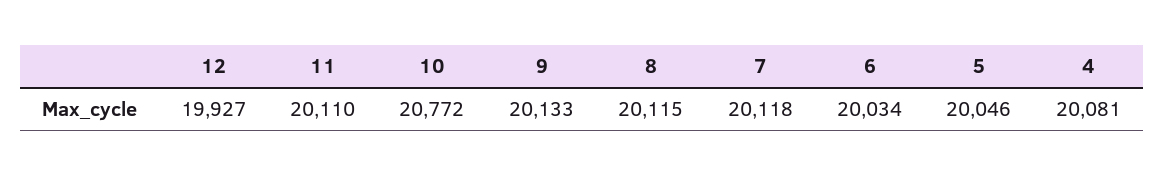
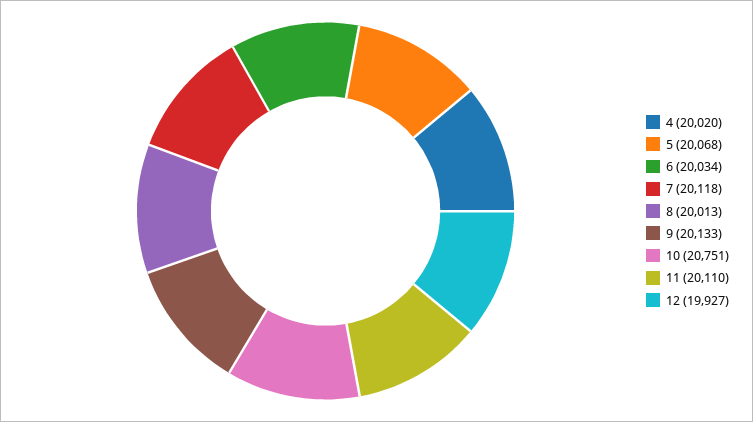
  {
    "12": 19927,
    "11": 20110,
-   "10": 20772,
+   "10": 20751,
    "9": 20133,
-   "8": 20115,
+   "8": 20013,
    "7": 20118,
    "6": 20034,
-   "5": 20046,
+   "5": 20068,
-   "4": 20081
+   "4": 20020
  }

